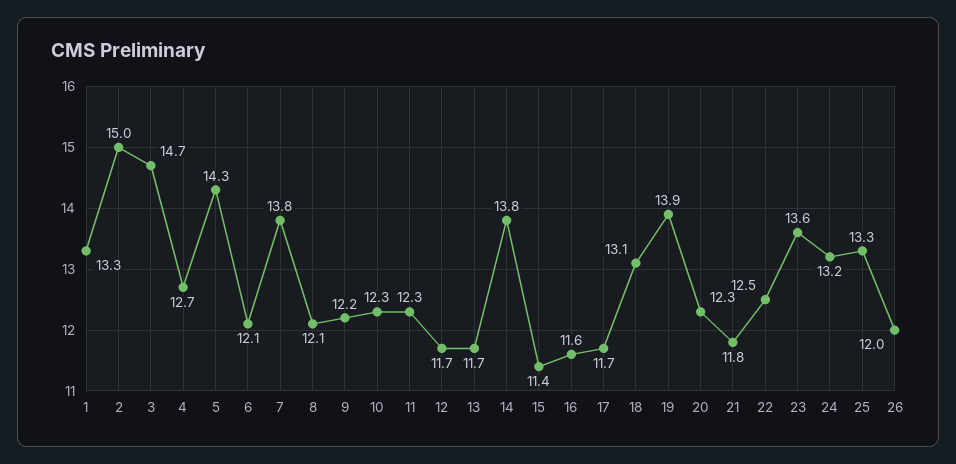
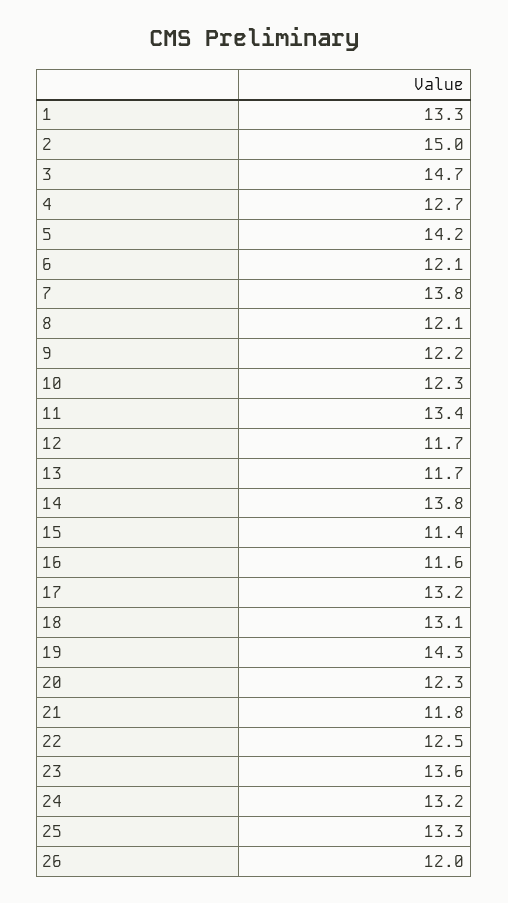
  {
    "1": 13.3,
    "2": 15,
    "3": 14.7,
    "4": 12.7,
-   "5": 14.3,
+   "5": 14.2,
    "6": 12.1,
    "7": 13.8,
    "8": 12.1,
    "9": 12.2,
    "10": 12.3,
-   "11": 12.3,
+   "11": 13.4,
    "12": 11.7,
    "13": 11.7,
    "14": 13.8,
    "15": 11.4,
    "16": 11.6,
-   "17": 11.7,
+   "17": 13.2,
    "18": 13.1,
-   "19": 13.9,
+   "19": 14.3,
    "20": 12.3,
    "21": 11.8,
    "22": 12.5,
    "23": 13.6,
    "24": 13.2,
    "25": 13.3,
    "26": 12
  }

